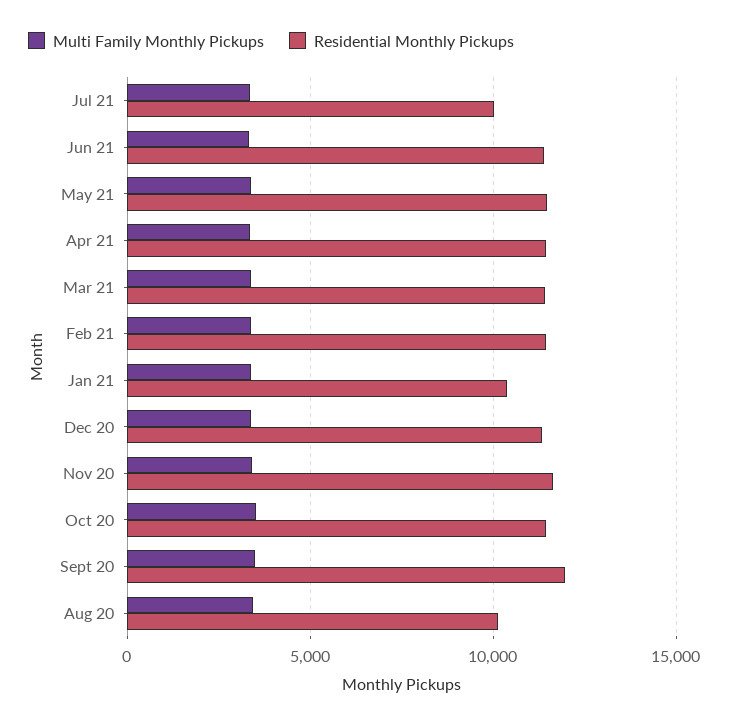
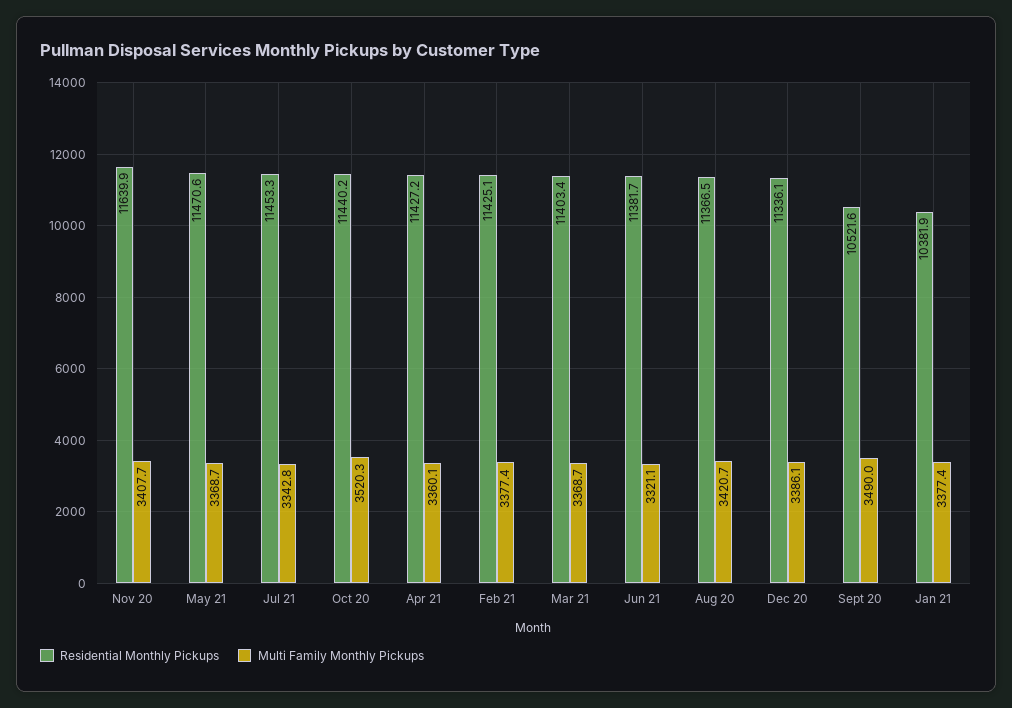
  {
    "Multi Family Monthly Pickups": {
      "Jul 21": 3342.8,
      "Jun 21": 3321.1,
      "May 21": 3368.7,
      "Apr 21": 3360.1,
      "Mar 21": 3368.7,
      "Feb 21": 3377.4,
      "Jan 21": 3377.4,
      "Dec 20": 3386.1,
      "Nov 20": 3407.7,
      "Oct 20": 3520.3,
      "Sept 20": 3490,
      "Aug 20": 3420.7
    },
    "Residential Monthly Pickups": {
-     "Jul 21": 10000,
+     "Jul 21": 11453.3,
      "Jun 21": 11381.7,
      "May 21": 11470.6,
      "Apr 21": 11427.2,
      "Mar 21": 11403.4,
      "Feb 21": 11425.1,
      "Jan 21": 10381.9,
      "Dec 20": 11336.1,
      "Nov 20": 11639.9,
      "Oct 20": 11440.2,
-     "Sept 20": 12000,
+     "Sept 20": 10521.6,
-     "Aug 20": 10000
+     "Aug 20": 11366.5
    }
  }

